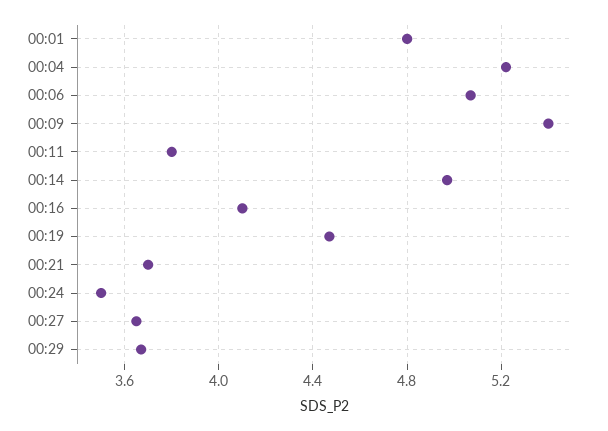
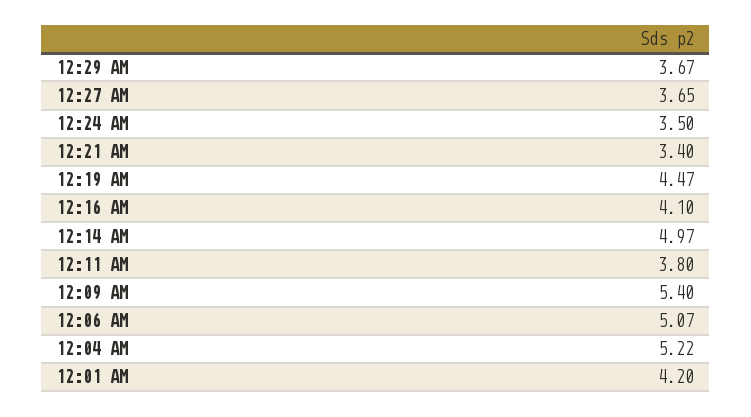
  {
-   "00:01": 4.8,
+   "00:01": 4.2,
    "00:04": 5.22,
    "00:06": 5.07,
    "00:09": 5.4,
    "00:11": 3.8,
    "00:14": 4.97,
    "00:16": 4.1,
    "00:19": 4.47,
-   "00:21": 3.7,
+   "00:21": 3.4,
    "00:24": 3.5,
    "00:27": 3.65,
    "00:29": 3.67
  }

